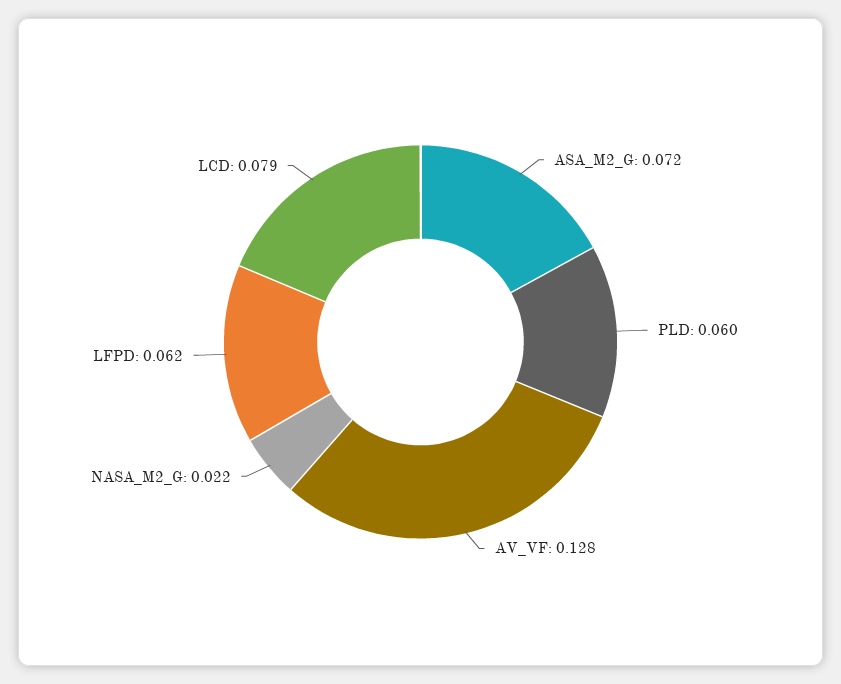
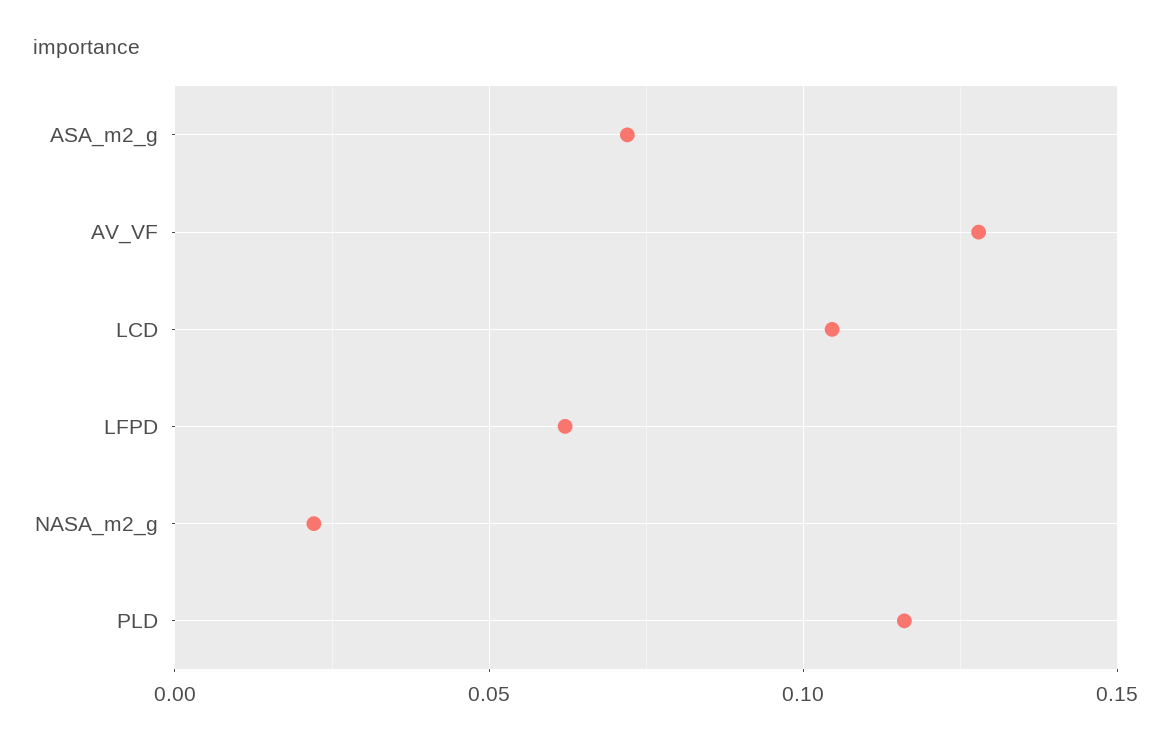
  {
    "ASA_M2_G": 0.072,
-   "PLD": 0.06,
+   "PLD": 0.115,
    "AV_VF": 0.128,
    "NASA_M2_G": 0.022,
    "LFPD": 0.062,
-   "LCD": 0.079
+   "LCD": 0.105
  }

